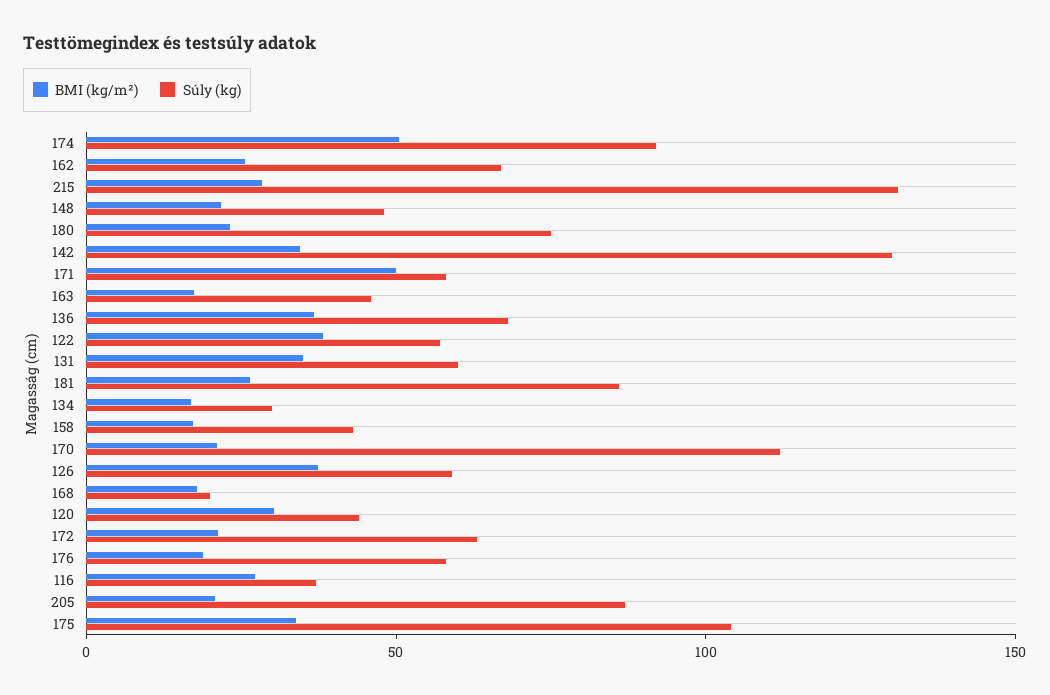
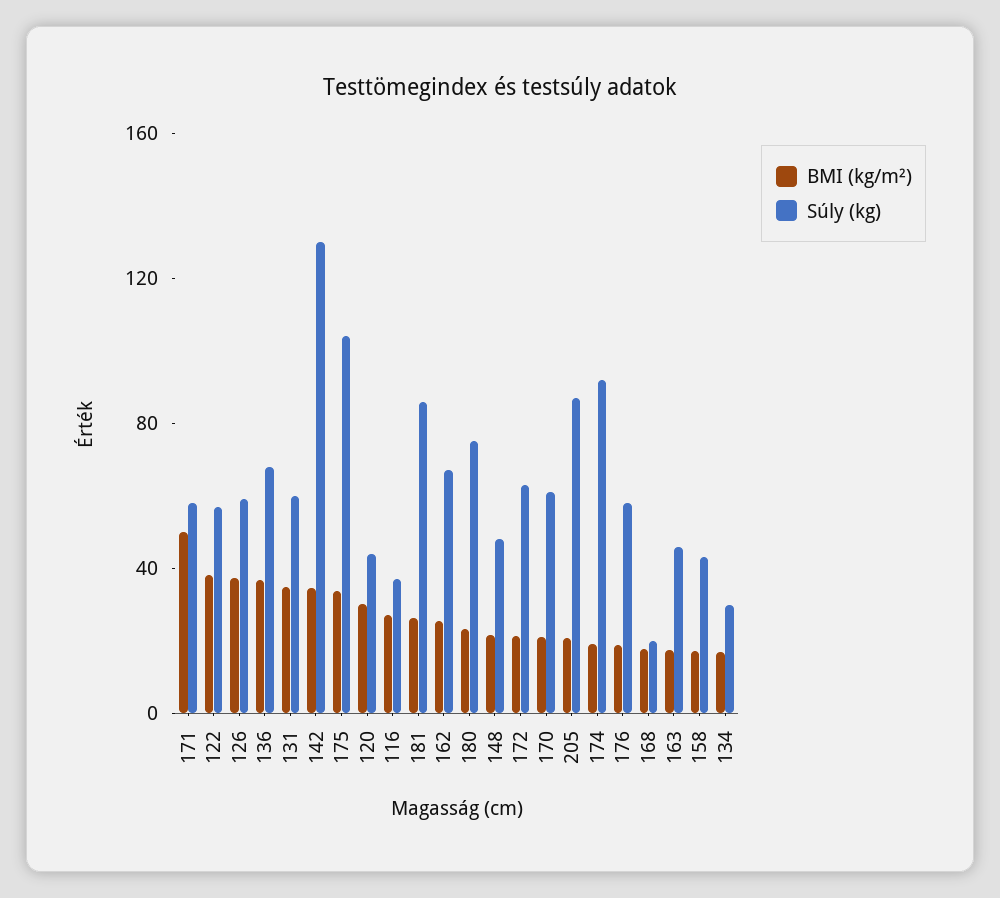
  {
    "BMI (kg/m²)": {
-     "174": 50,
+     "174": 20,
      "162": 30,
-     "215": 30,
      "148": 20,
      "180": 20,
      "142": 30,
      "171": 50,
      "163": 20,
      "136": 40,
      "122": 40,
      "131": 30,
      "181": 30,
      "134": 20,
      "158": 20,
      "170": 20,
      "126": 40,
      "168": 20,
      "120": 30,
      "172": 20,
      "176": 20,
      "116": 30,
      "205": 20,
      "175": 30
    },
    "Súly (kg)": {
      "174": 90,
      "162": 70,
-     "215": 130,
      "148": 50,
      "180": 80,
      "142": 130,
      "171": 60,
      "163": 50,
      "136": 70,
      "122": 60,
      "131": 60,
      "181": 90,
      "134": 30,
      "158": 40,
-     "170": 110,
+     "170": 60,
      "126": 60,
      "168": 20,
      "120": 40,
      "172": 60,
      "176": 60,
      "116": 40,
      "205": 90,
      "175": 100
    }
  }

